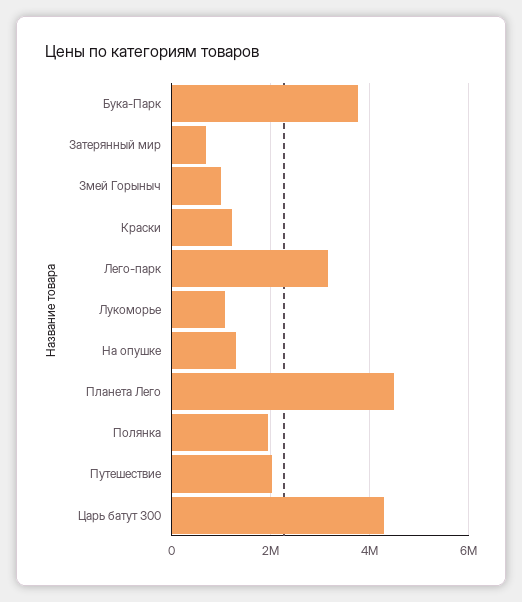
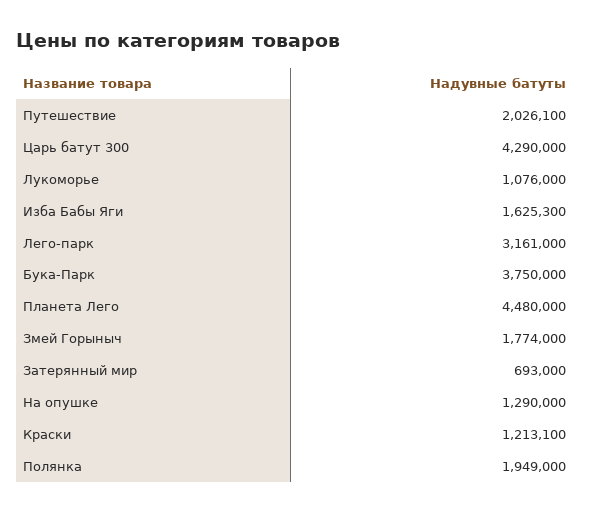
  {
    "Бука-Парк": 3750000,
    "Затерянный мир": 693000,
-   "Змей Горыныч": 1000000,
+   "Змей Горыныч": 1774000,
    "Краски": 1213100,
    "Лего-парк": 3161000,
    "Лукоморье": 1076000,
    "На опушке": 1290000,
    "Планета Лего": 4480000,
    "Полянка": 1949000,
    "Путешествие": 2026100,
-   "Царь батут 300": 4290000
+   "Царь батут 300": 4290000,
+   "Изба Бабы Яги": 1625300
  }

